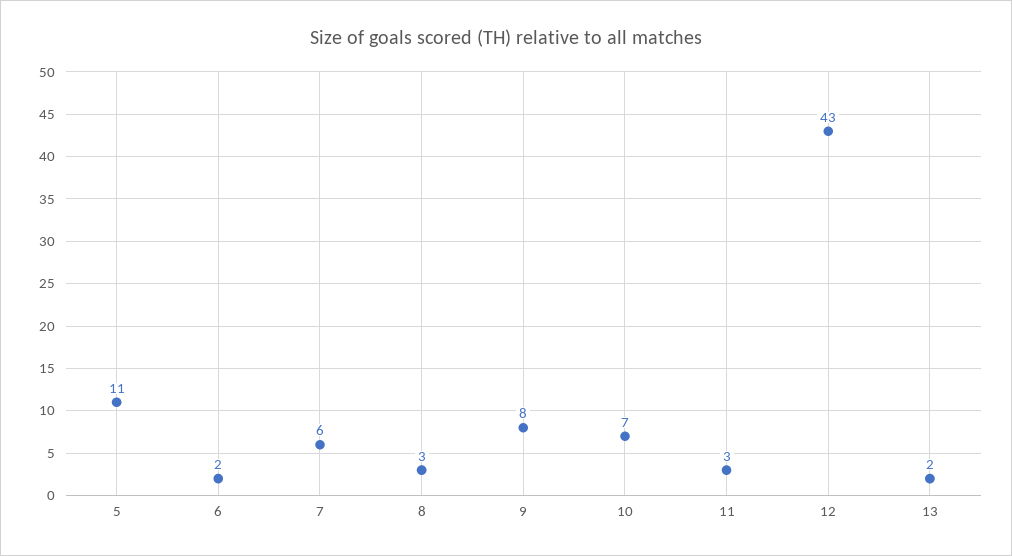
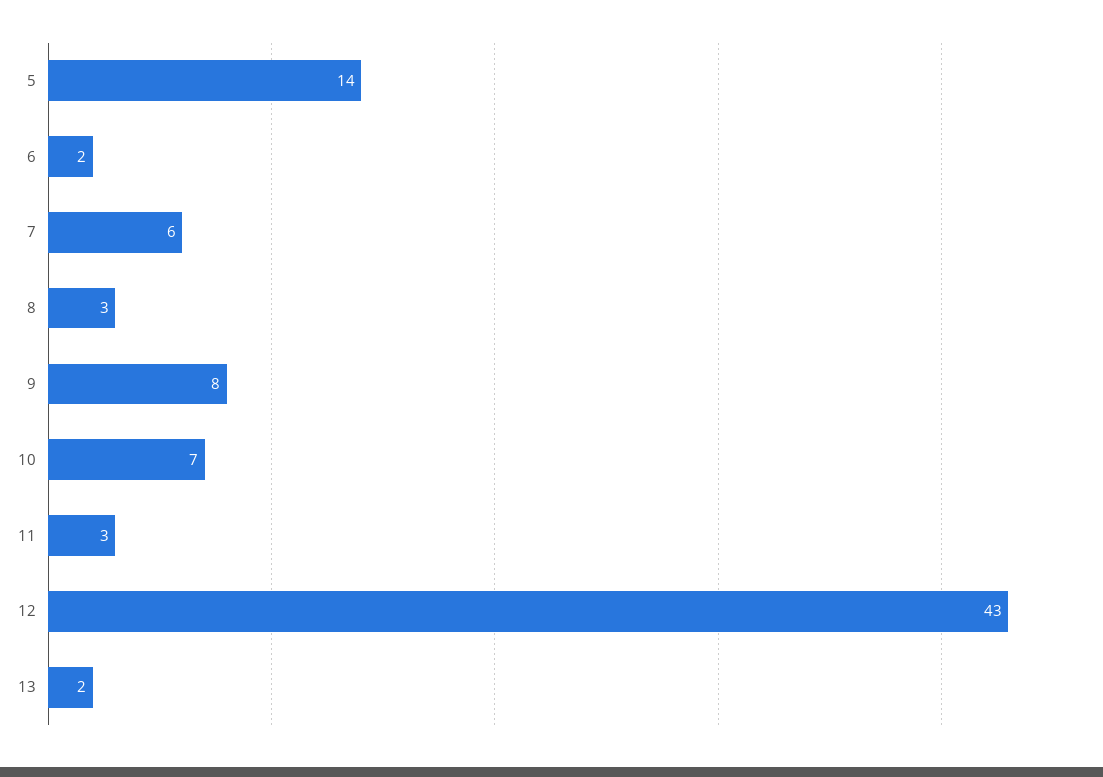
  {
-   "5": 11,
+   "5": 14,
    "6": 2,
    "7": 6,
    "8": 3,
    "9": 8,
    "10": 7,
    "11": 3,
    "12": 43,
    "13": 2
  }

